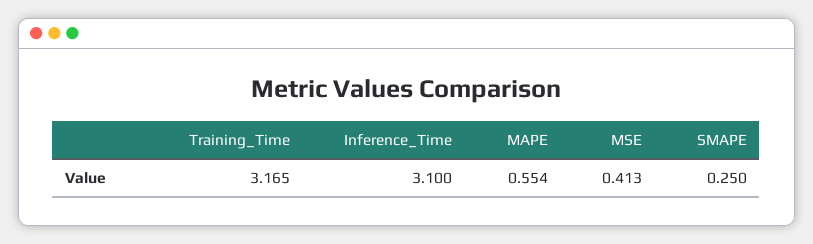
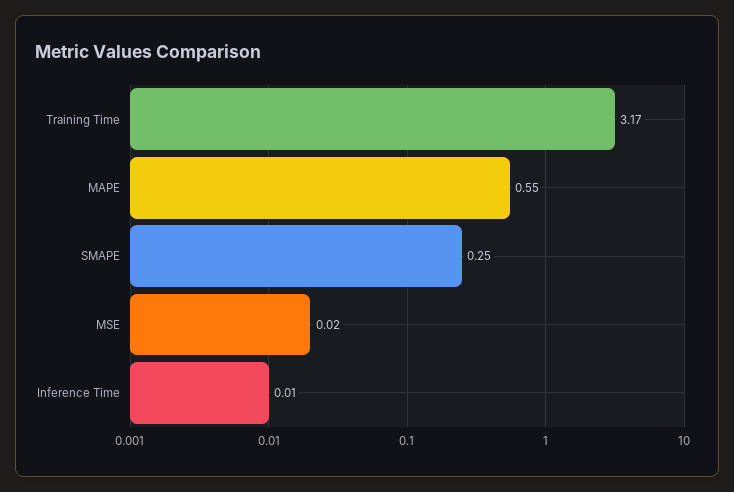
  {
    "Training_Time": 3.165,
-   "Inference_Time": 3.1,
+   "Inference_Time": 0.01,
    "MAPE": 0.554,
-   "MSE": 0.413,
+   "MSE": 0.02,
    "SMAPE": 0.25
  }

